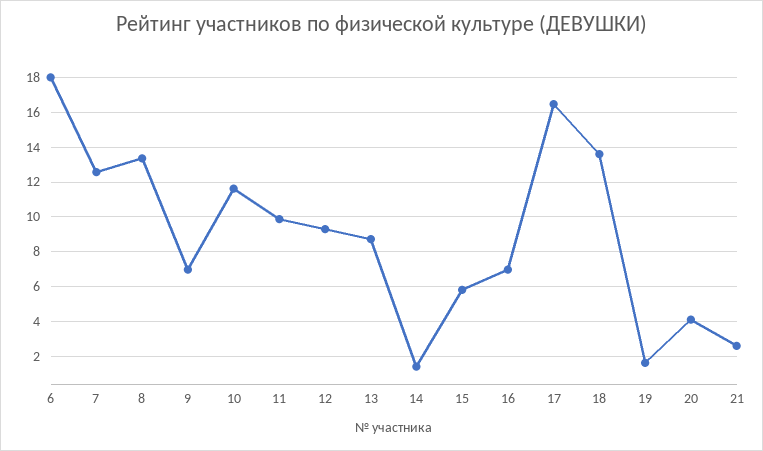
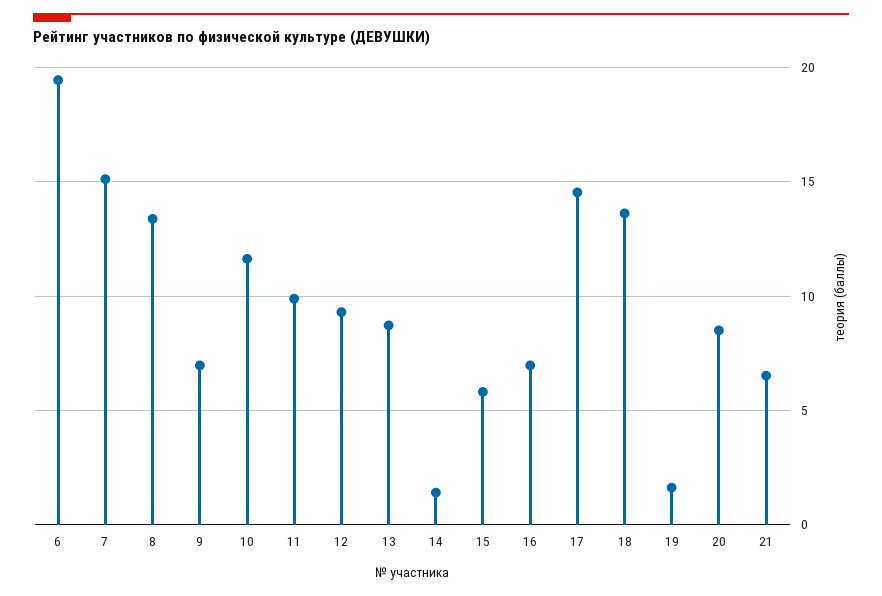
  {
-   "6": 18,
+   "6": 19.5,
-   "7": 12.5,
+   "7": 15,
    "8": 13.5,
    "9": 7,
    "10": 11.5,
    "11": 10,
    "12": 9.5,
    "13": 8.5,
    "14": 1.5,
    "15": 6,
    "16": 7,
-   "17": 16.5,
+   "17": 14.5,
    "18": 13.5,
    "19": 1.5,
-   "20": 4,
+   "20": 8.5,
-   "21": 2.5
+   "21": 6.5
  }

